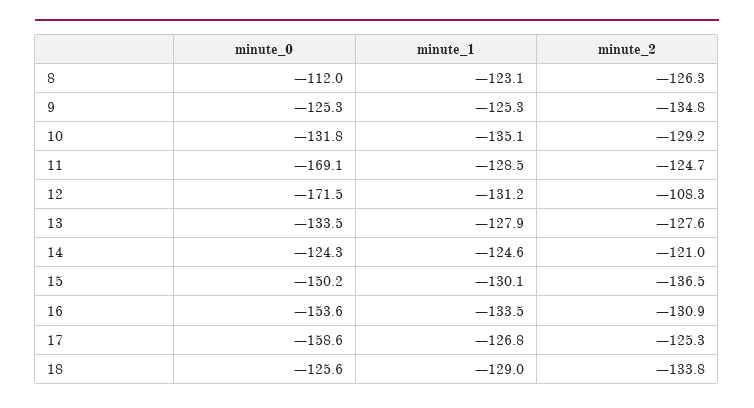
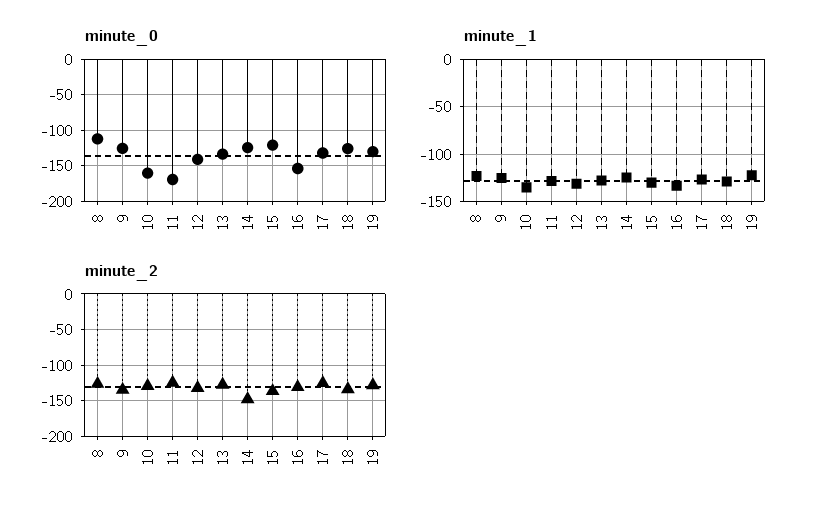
  {
    "minute_0": {
      "8": -112,
      "9": -125.3,
-     "10": -131.8,
+     "10": -160,
      "11": -169.1,
-     "12": -171.5,
+     "12": -140,
      "13": -133.5,
      "14": -124.3,
-     "15": -150.2,
+     "15": -120,
      "16": -153.6,
-     "17": -158.6,
+     "17": -130,
-     "18": -125.6
+     "18": -125.6,
+     "19": -130
    },
    "minute_1": {
      "8": -123.1,
      "9": -125.3,
      "10": -135.1,
      "11": -128.5,
      "12": -131.2,
      "13": -127.9,
      "14": -124.6,
      "15": -130.1,
      "16": -133.5,
      "17": -126.8,
-     "18": -129
+     "18": -129,
+     "19": -120
    },
    "minute_2": {
      "8": -126.3,
      "9": -134.8,
      "10": -129.2,
      "11": -124.7,
-     "12": -108.3,
+     "12": -130,
      "13": -127.6,
-     "14": -121,
+     "14": -150,
      "15": -136.5,
      "16": -130.9,
      "17": -125.3,
-     "18": -133.8
+     "18": -133.8,
+     "19": -130
    }
  }

